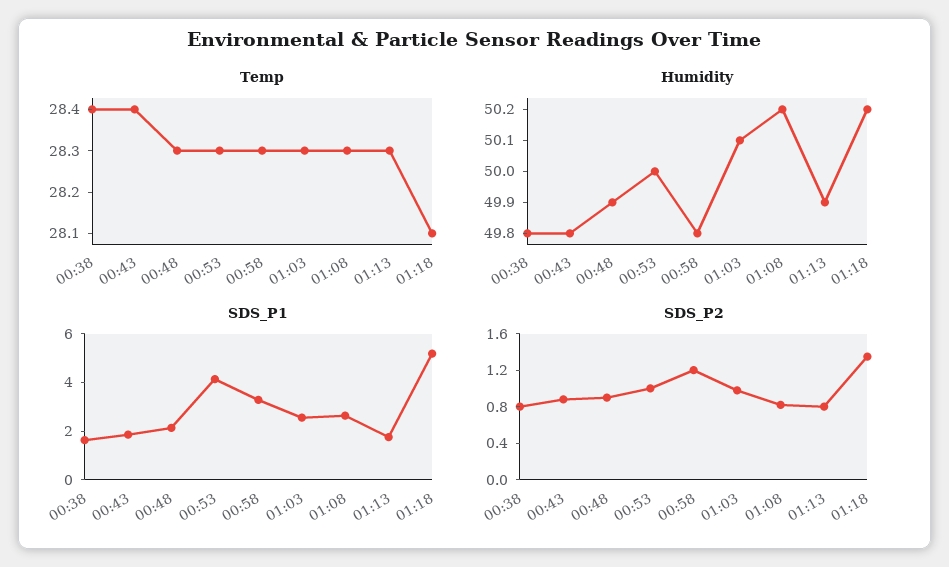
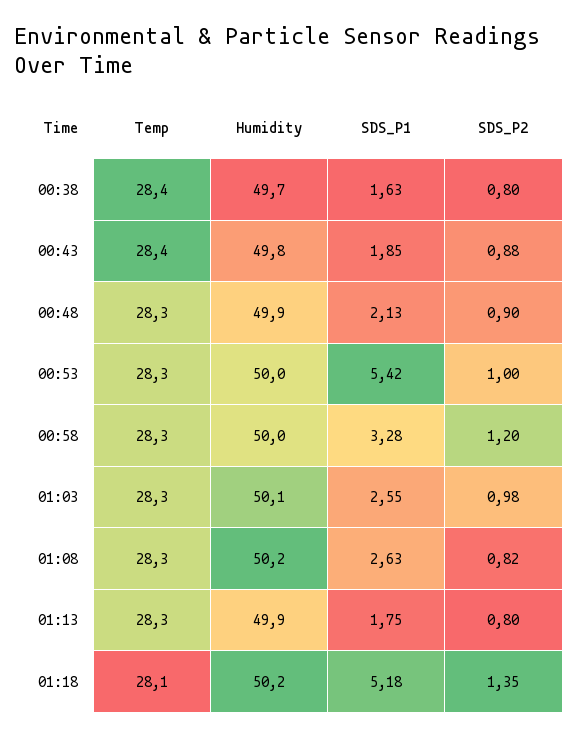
  {
    "Temp": {
      "00:38": 28.4,
      "00:43": 28.4,
      "00:48": 28.3,
      "00:53": 28.3,
      "00:58": 28.3,
      "01:03": 28.3,
      "01:08": 28.3,
      "01:13": 28.3,
      "01:18": 28.1
    },
    "Humidity": {
-     "00:38": 49.8,
+     "00:38": 49.7,
      "00:43": 49.8,
      "00:48": 49.9,
      "00:53": 50,
-     "00:58": 49.8,
+     "00:58": 50,
      "01:03": 50.1,
      "01:08": 50.2,
      "01:13": 49.9,
      "01:18": 50.2
    },
    "SDS_P1": {
      "00:38": 1.63,
      "00:43": 1.85,
      "00:48": 2.13,
-     "00:53": 4,
+     "00:53": 5.42,
      "00:58": 3.28,
      "01:03": 2.55,
      "01:08": 2.63,
      "01:13": 1.75,
      "01:18": 5.18
    },
    "SDS_P2": {
      "00:38": 0.8,
      "00:43": 0.88,
      "00:48": 0.9,
      "00:53": 1,
      "00:58": 1.2,
      "01:03": 0.98,
      "01:08": 0.82,
      "01:13": 0.8,
      "01:18": 1.35
    }
  }

